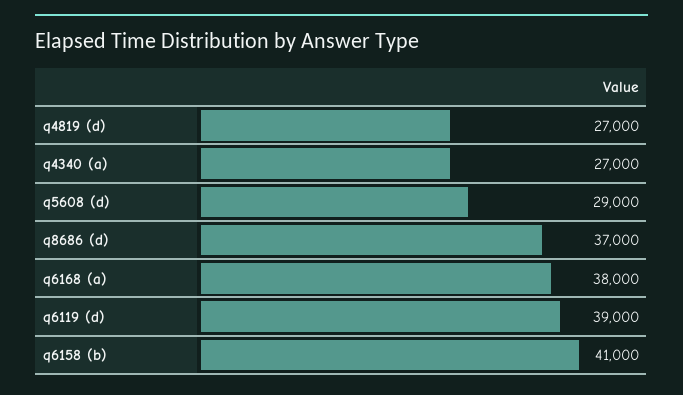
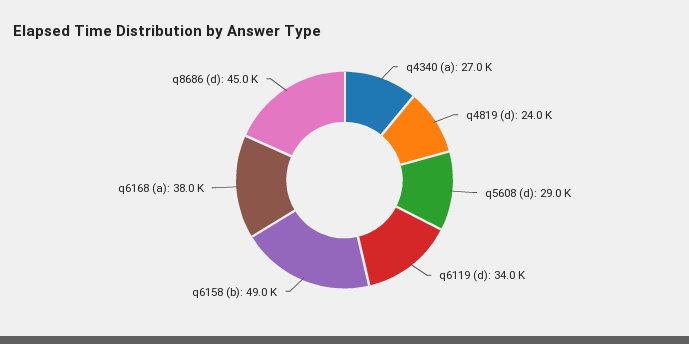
  {
-   "q4819 (d)": 27000,
+   "q4819 (d)": 24000,
    "q4340 (a)": 27000,
    "q5608 (d)": 29000,
-   "q8686 (d)": 37000,
+   "q8686 (d)": 45000,
    "q6168 (a)": 38000,
-   "q6119 (d)": 39000,
+   "q6119 (d)": 34000,
-   "q6158 (b)": 41000
+   "q6158 (b)": 49000
  }

